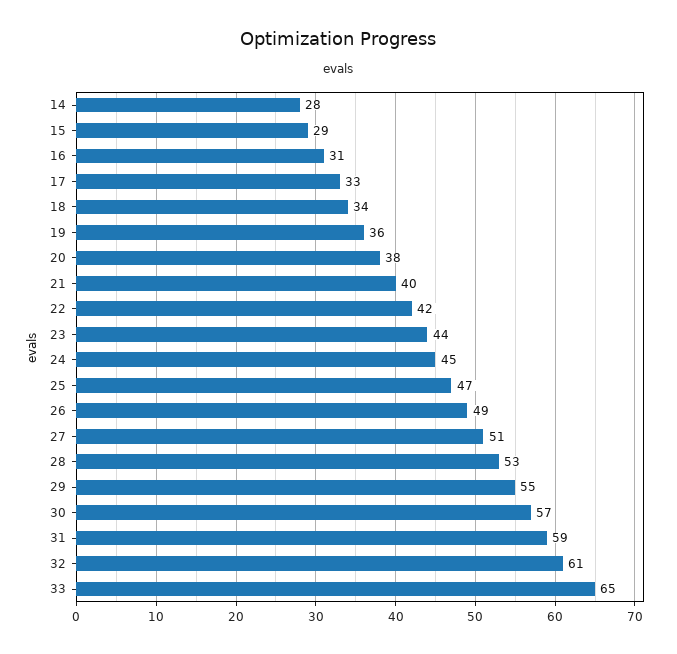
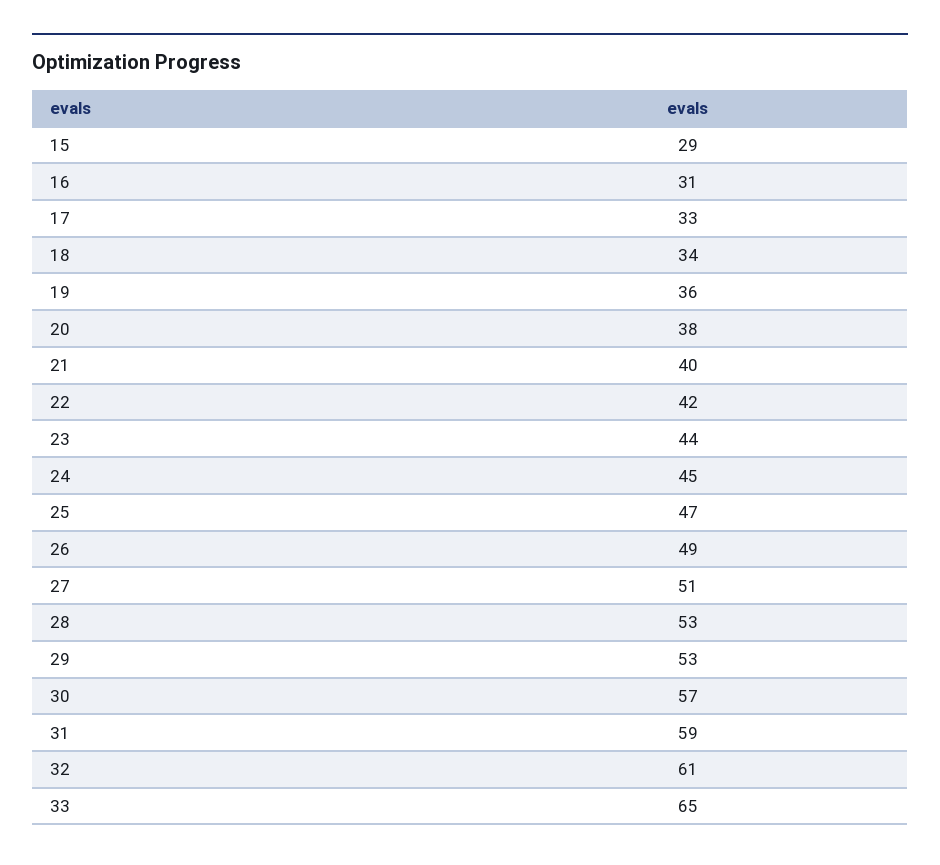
  {
-   "14": 28,
    "15": 29,
    "16": 31,
    "17": 33,
    "18": 34,
    "19": 36,
    "20": 38,
    "21": 40,
    "22": 42,
    "23": 44,
    "24": 45,
    "25": 47,
    "26": 49,
    "27": 51,
    "28": 53,
-   "29": 55,
+   "29": 53,
    "30": 57,
    "31": 59,
    "32": 61,
    "33": 65
  }

